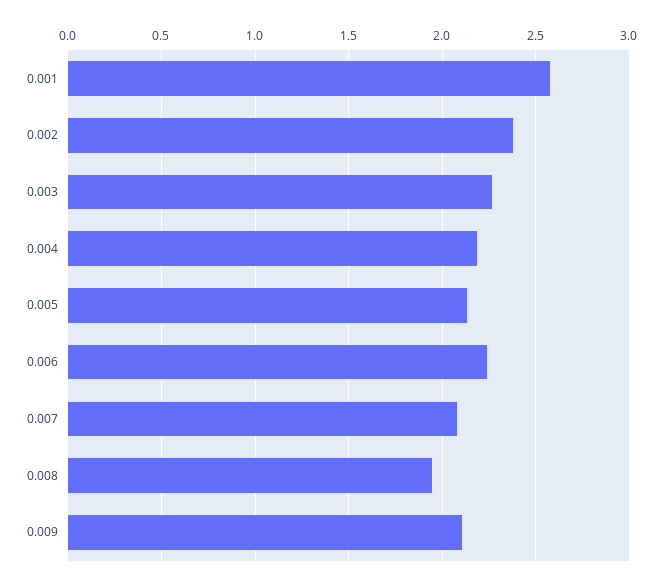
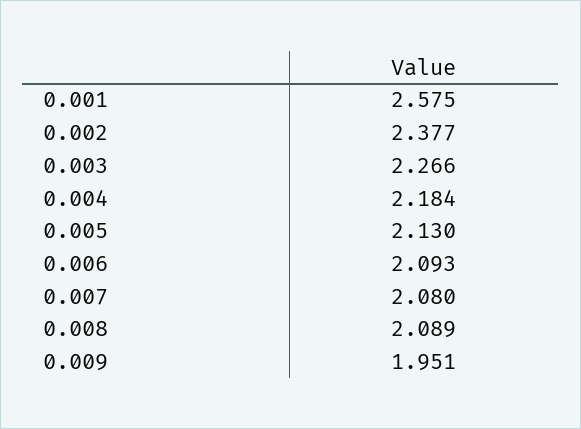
  {
    "0.001": 2.575,
    "0.002": 2.377,
    "0.003": 2.266,
    "0.004": 2.184,
    "0.005": 2.13,
-   "0.006": 2.25,
+   "0.006": 2.093,
    "0.007": 2.08,
-   "0.008": 1.95,
+   "0.008": 2.089,
-   "0.009": 2.1
+   "0.009": 1.951
  }

